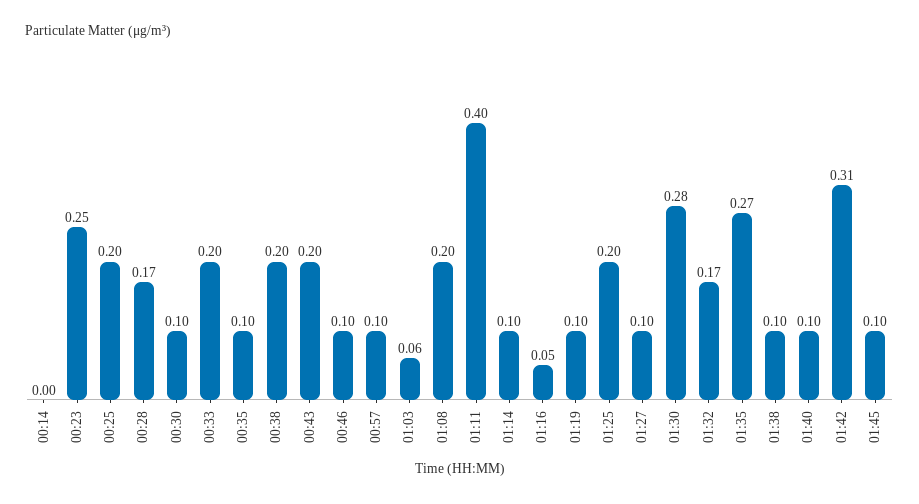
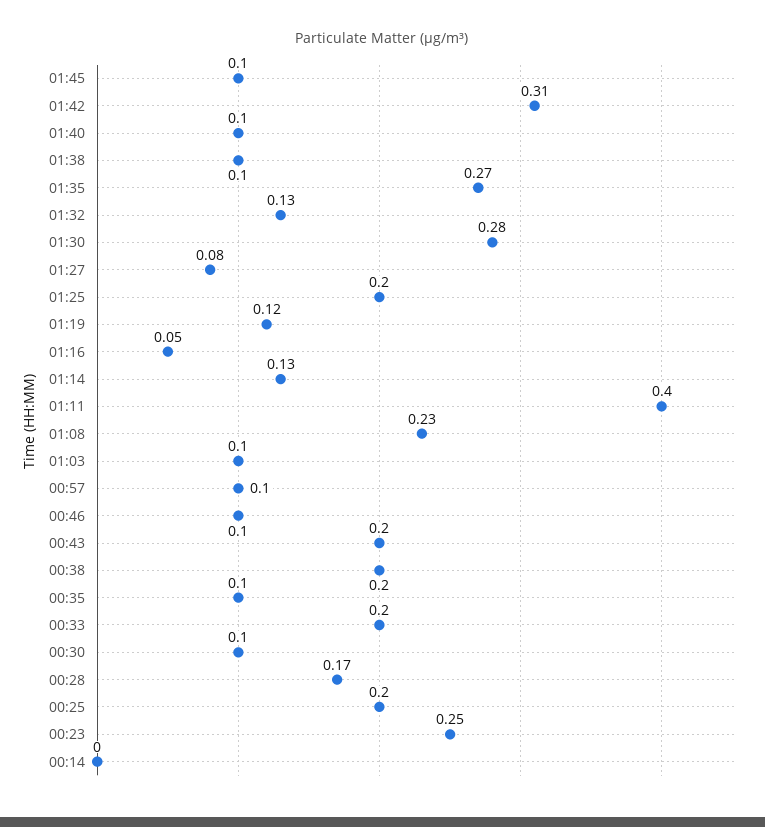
  {
    "00:14": 0,
    "00:23": 0.25,
    "00:25": 0.2,
    "00:28": 0.17,
    "00:30": 0.1,
    "00:33": 0.2,
    "00:35": 0.1,
    "00:38": 0.2,
    "00:43": 0.2,
    "00:46": 0.1,
    "00:57": 0.1,
-   "01:03": 0.06,
+   "01:03": 0.1,
-   "01:08": 0.2,
+   "01:08": 0.23,
    "01:11": 0.4,
-   "01:14": 0.1,
+   "01:14": 0.13,
    "01:16": 0.05,
-   "01:19": 0.1,
+   "01:19": 0.12,
    "01:25": 0.2,
-   "01:27": 0.1,
+   "01:27": 0.08,
    "01:30": 0.28,
-   "01:32": 0.17,
+   "01:32": 0.13,
    "01:35": 0.27,
    "01:38": 0.1,
    "01:40": 0.1,
    "01:42": 0.31,
    "01:45": 0.1
  }

